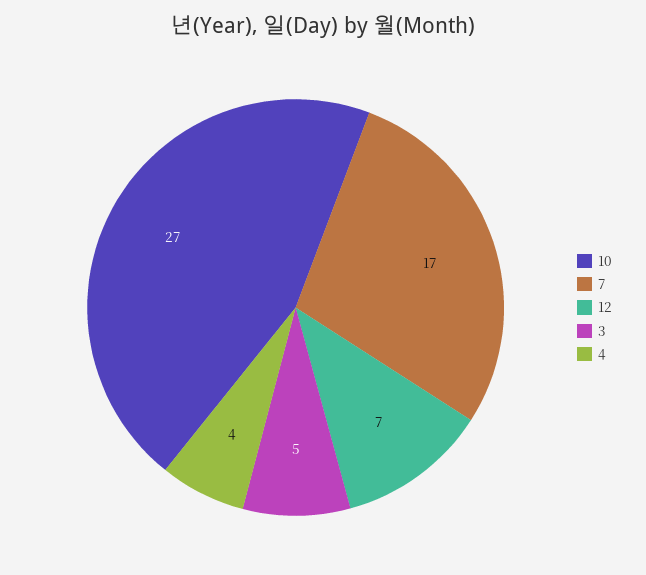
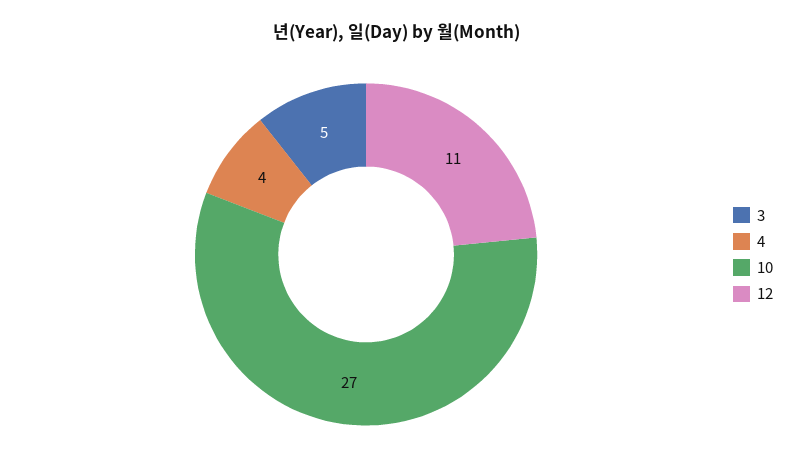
  {
    "10": 27,
-   "7": 17,
-   "12": 7,
+   "12": 11,
    "3": 5,
    "4": 4
  }

